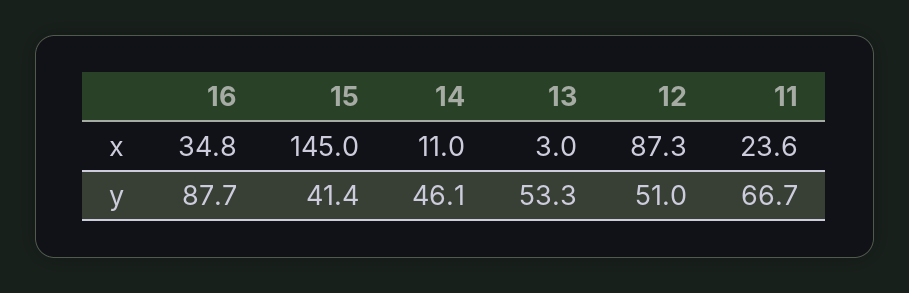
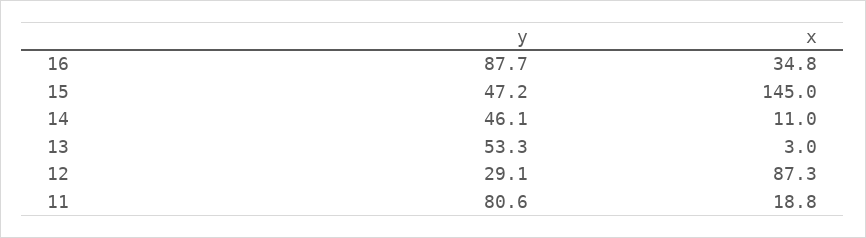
  {
    "16": {
      "x": 34.8,
      "y": 87.7
    },
    "15": {
      "x": 145,
-     "y": 41.4
+     "y": 47.2
    },
    "14": {
      "x": 11,
      "y": 46.1
    },
    "13": {
      "x": 3,
      "y": 53.3
    },
    "12": {
      "x": 87.3,
-     "y": 51
+     "y": 29.1
    },
    "11": {
-     "x": 23.6,
+     "x": 18.8,
-     "y": 66.7
+     "y": 80.6
    }
  }

